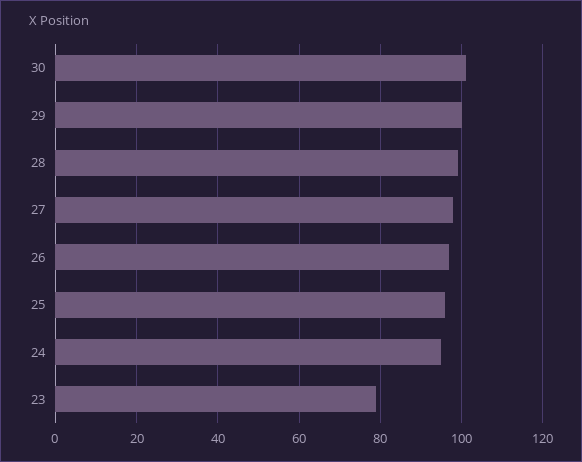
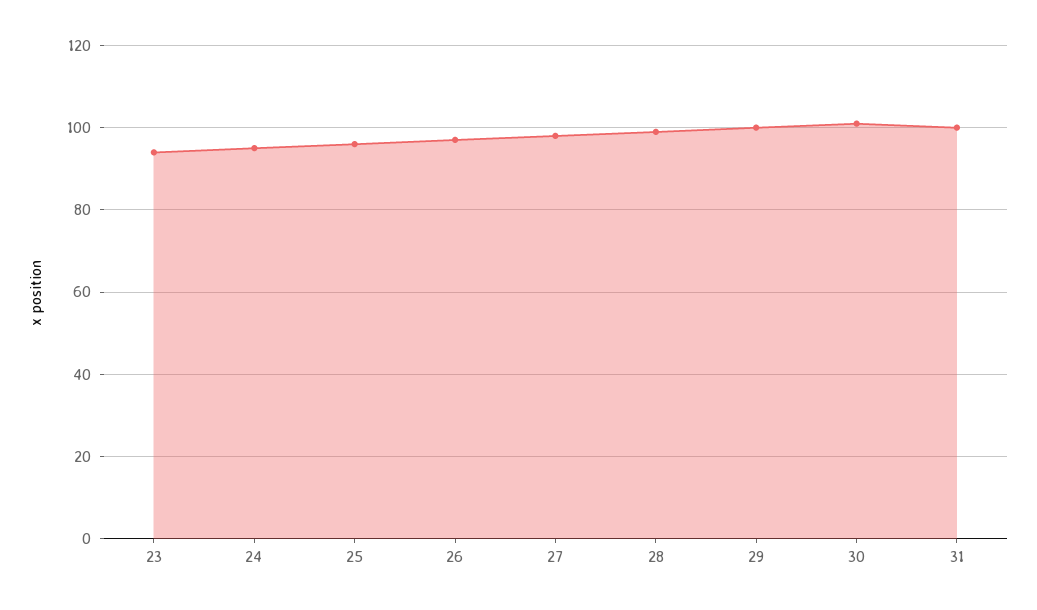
  {
    "30": 100,
    "29": 100,
    "28": 100,
    "27": 100,
    "26": 95,
    "25": 95,
    "24": 95,
-   "23": 80
+   "23": 95,
+   "31": 100
  }

